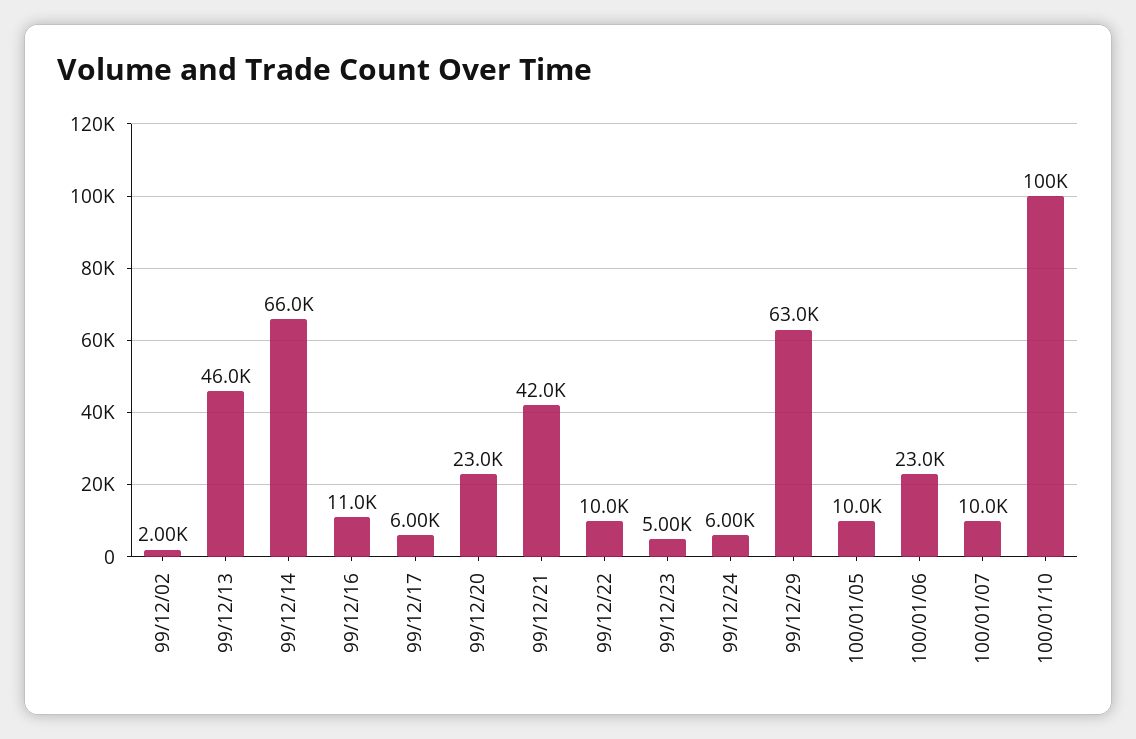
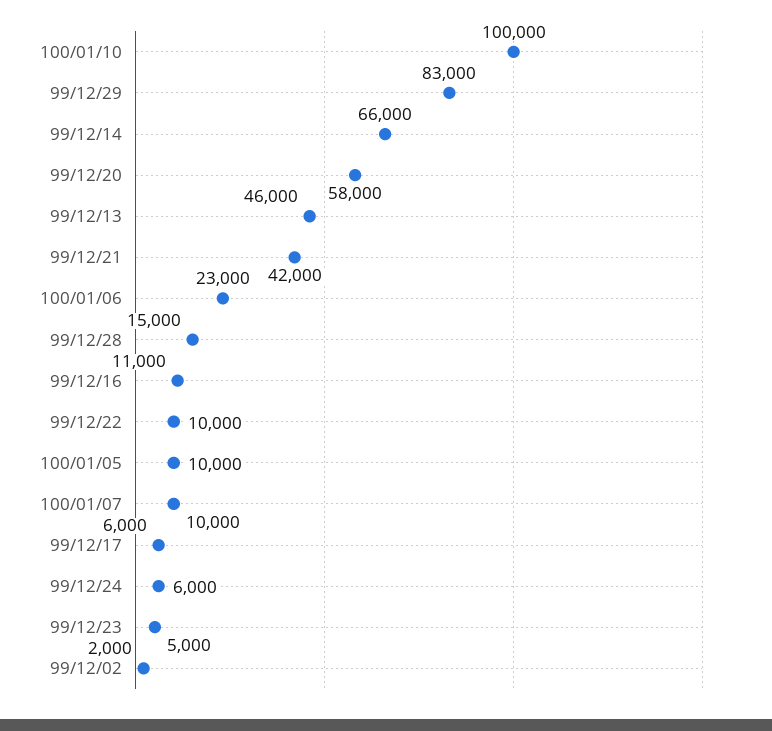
  {
    "99/12/02": 2000,
    "99/12/13": 46000,
    "99/12/14": 66000,
    "99/12/16": 11000,
    "99/12/17": 6000,
-   "99/12/20": 23000,
+   "99/12/20": 58000,
    "99/12/21": 42000,
    "99/12/22": 10000,
    "99/12/23": 5000,
    "99/12/24": 6000,
-   "99/12/29": 63000,
+   "99/12/29": 83000,
    "100/01/05": 10000,
    "100/01/06": 23000,
    "100/01/07": 10000,
-   "100/01/10": 100000
+   "100/01/10": 100000,
+   "99/12/28": 15000
  }

